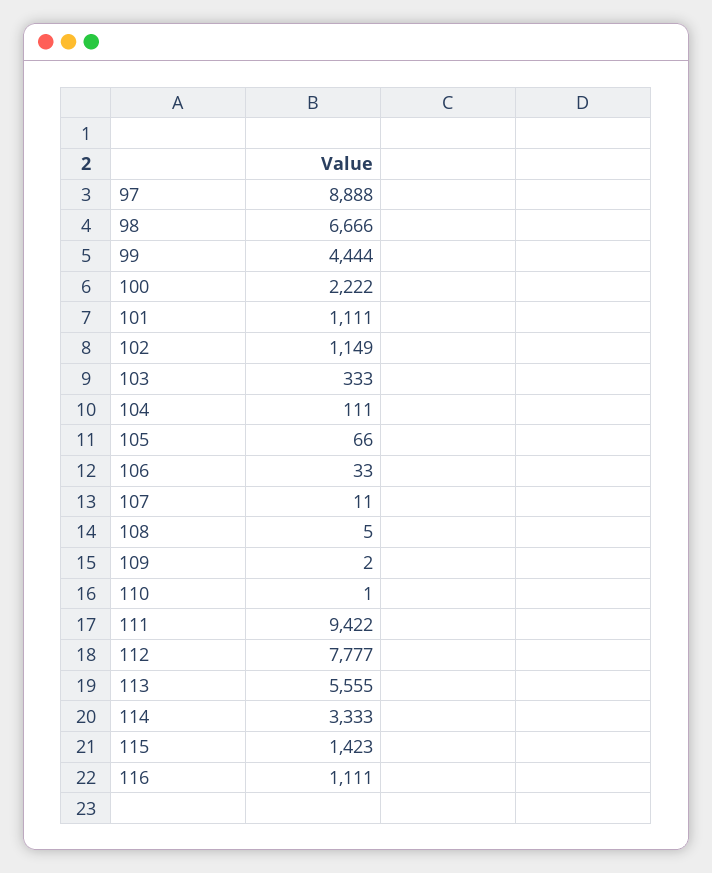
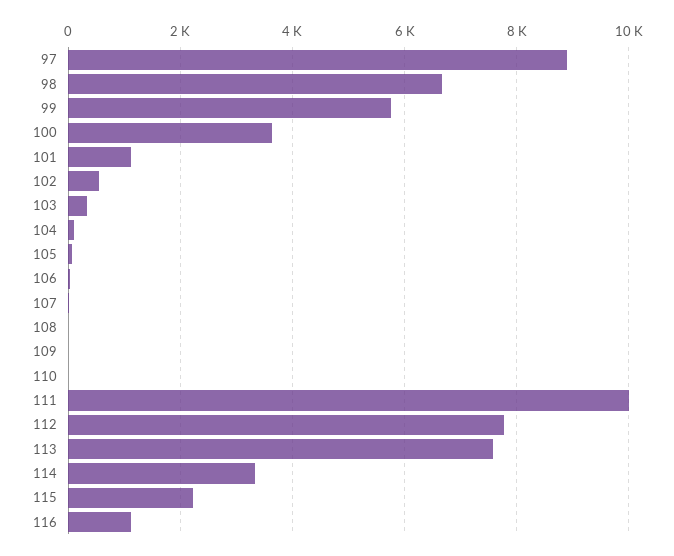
  {
    "97": 8888,
    "98": 6666,
-   "99": 4444,
+   "99": 5800,
-   "100": 2222,
+   "100": 3600,
    "101": 1111,
-   "102": 1149,
+   "102": 600,
    "103": 333,
    "104": 111,
    "105": 66,
    "106": 33,
    "107": 11,
    "108": 5,
    "109": 2,
    "110": 1,
-   "111": 9422,
+   "111": 10000,
    "112": 7777,
-   "113": 5555,
+   "113": 7600,
    "114": 3333,
-   "115": 1423,
+   "115": 2200,
    "116": 1111
  }

